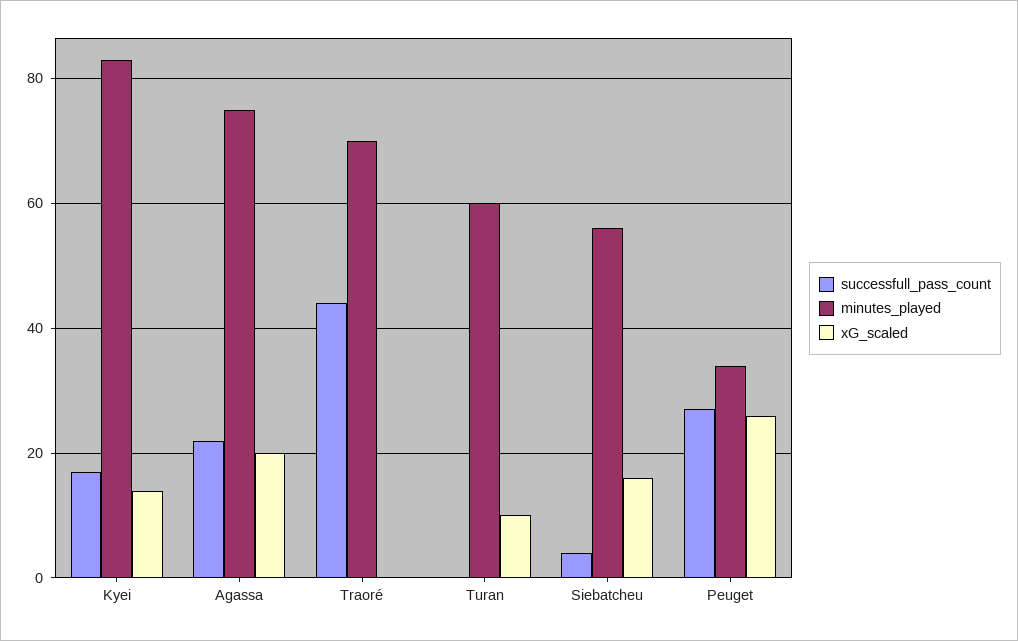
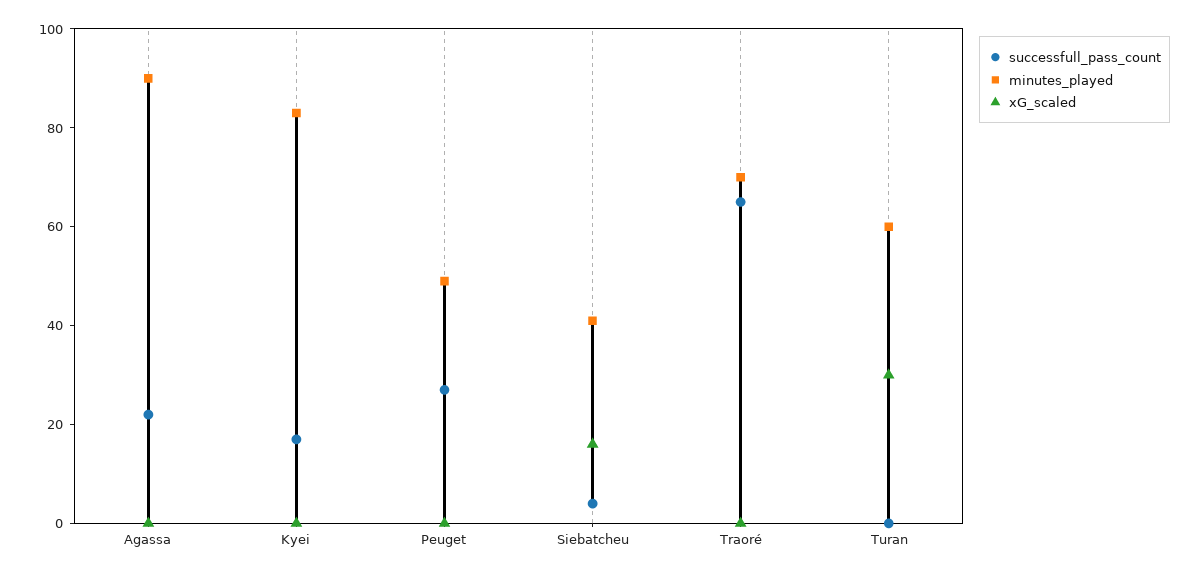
  {
    "successfull_pass_count": {
      "Kyei": 15,
      "Agassa": 20,
-     "Traoré": 45,
+     "Traoré": 65,
      "Turan": 0,
      "Siebatcheu": 5,
      "Peuget": 25
    },
    "minutes_played": {
      "Kyei": 85,
-     "Agassa": 75,
+     "Agassa": 90,
      "Traoré": 70,
      "Turan": 60,
-     "Siebatcheu": 55,
+     "Siebatcheu": 40,
-     "Peuget": 35
+     "Peuget": 50
    },
    "xG_scaled": {
-     "Kyei": 15,
+     "Kyei": 0,
-     "Agassa": 20,
+     "Agassa": 0,
      "Traoré": 0,
-     "Turan": 10,
+     "Turan": 30,
      "Siebatcheu": 15,
-     "Peuget": 25
+     "Peuget": 0
    }
  }

